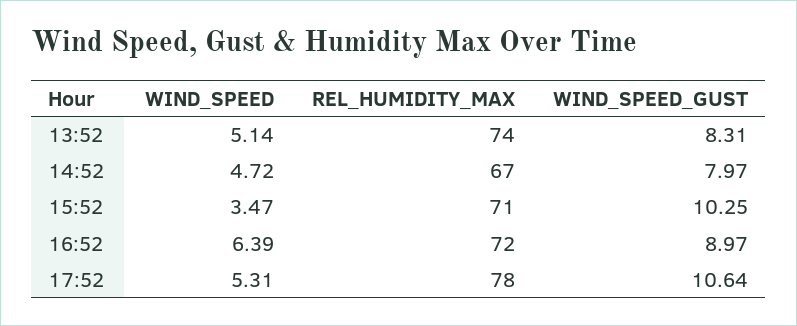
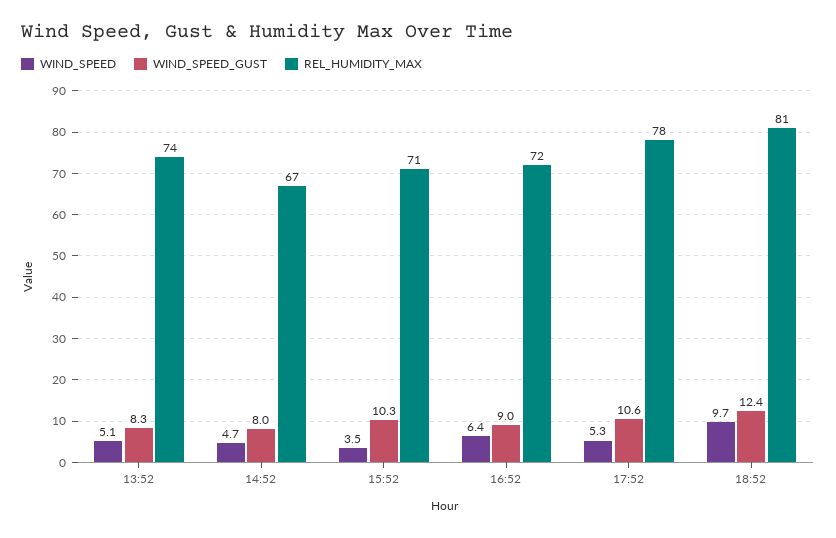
  {
    "WIND_SPEED": {
      "13:52": 5.14,
      "14:52": 4.72,
      "15:52": 3.47,
      "16:52": 6.39,
-     "17:52": 5.31
+     "17:52": 5.31,
+     "18:52": 9.7
    },
    "REL_HUMIDITY_MAX": {
      "13:52": 74,
      "14:52": 67,
      "15:52": 71,
      "16:52": 72,
-     "17:52": 78
+     "17:52": 78,
+     "18:52": 81
    },
    "WIND_SPEED_GUST": {
      "13:52": 8.31,
      "14:52": 7.97,
      "15:52": 10.25,
      "16:52": 8.97,
-     "17:52": 10.64
+     "17:52": 10.64,
+     "18:52": 12.4
    }
  }

